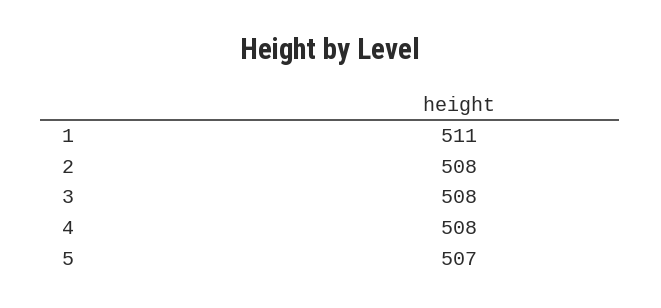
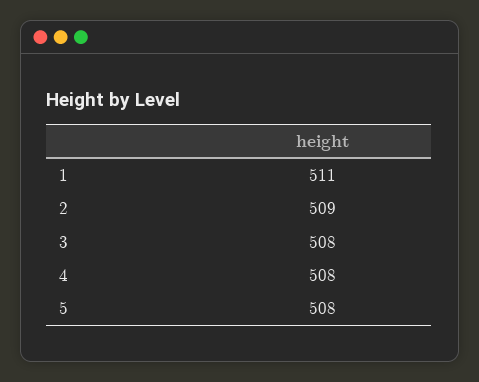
  {
    "1": 511,
-   "2": 508,
+   "2": 509,
    "3": 508,
    "4": 508,
-   "5": 507
+   "5": 508
  }

